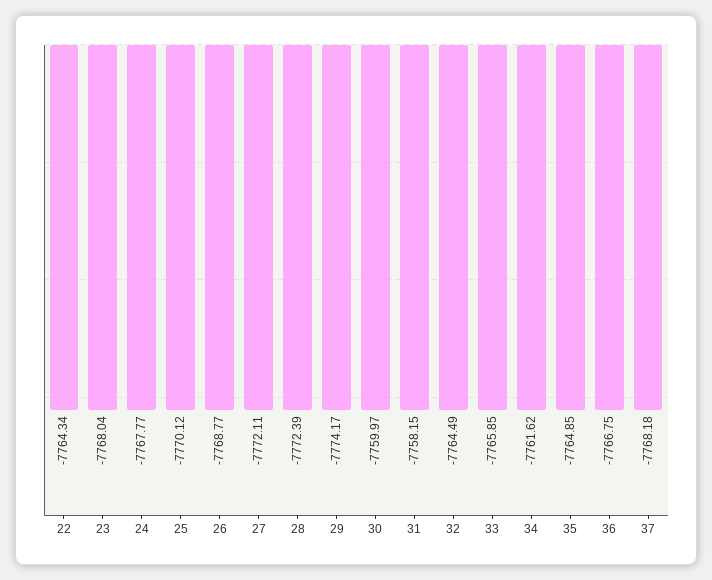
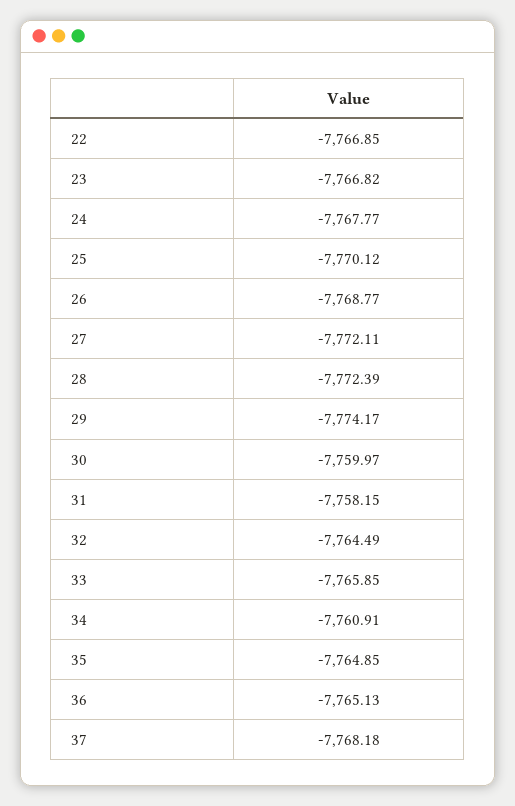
  {
-   "22": -7764.34,
+   "22": -7766.85,
-   "23": -7768.04,
+   "23": -7766.82,
    "24": -7767.77,
    "25": -7770.12,
    "26": -7768.77,
    "27": -7772.11,
    "28": -7772.39,
    "29": -7774.17,
    "30": -7759.97,
    "31": -7758.15,
    "32": -7764.49,
    "33": -7765.85,
-   "34": -7761.62,
+   "34": -7760.91,
    "35": -7764.85,
-   "36": -7766.75,
+   "36": -7765.13,
    "37": -7768.18
  }

